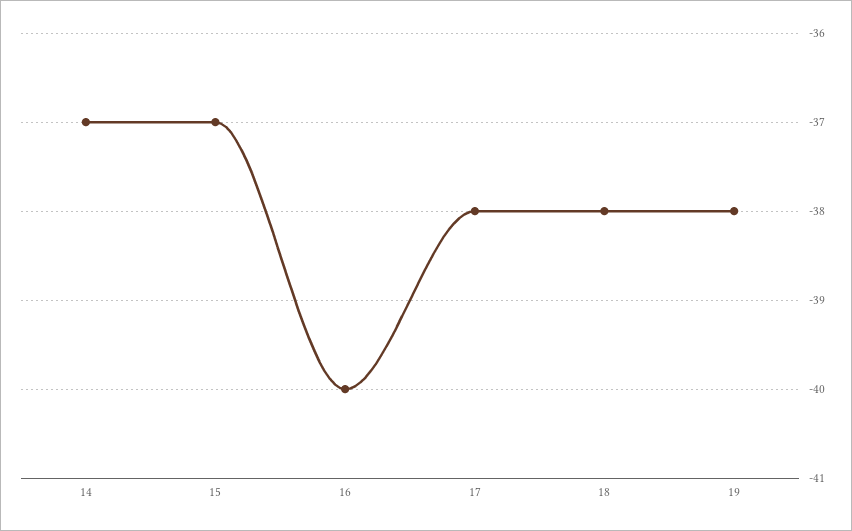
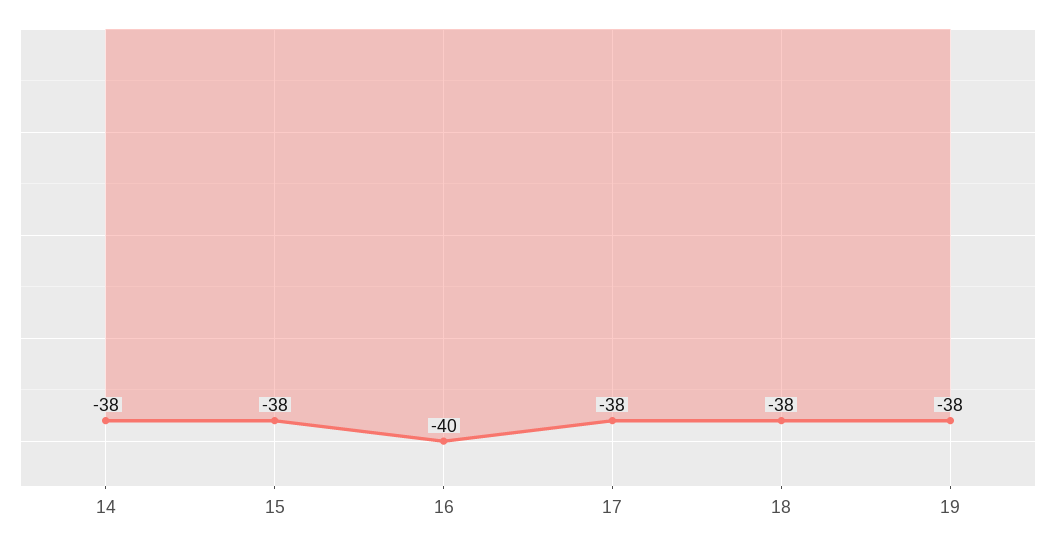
  {
-   "14": -37,
+   "14": -38,
-   "15": -37,
+   "15": -38,
    "16": -40,
    "17": -38,
    "18": -38,
    "19": -38
  }

